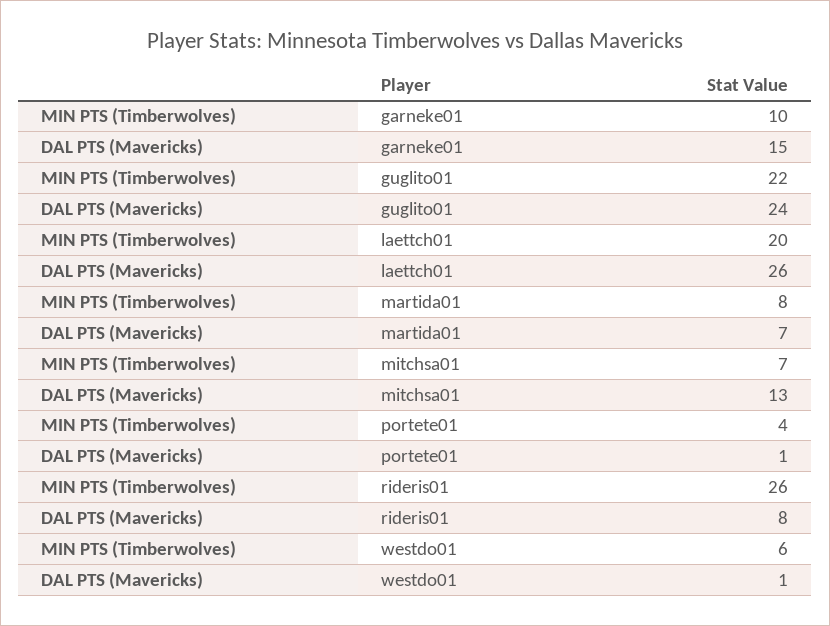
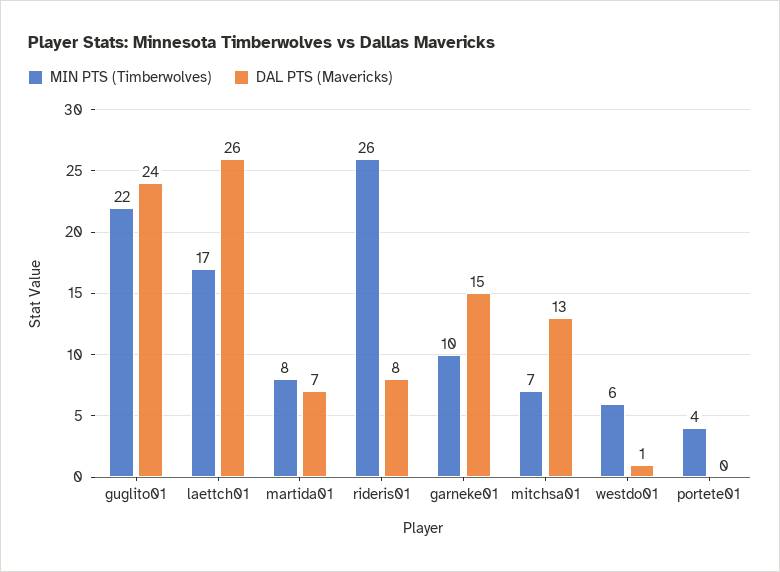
  {
    "MIN PTS (Timberwolves)": {
      "garneke01": 10,
      "guglito01": 22,
-     "laettch01": 20,
+     "laettch01": 17,
      "martida01": 8,
      "mitchsa01": 7,
      "portete01": 4,
      "rideris01": 26,
      "westdo01": 6
    },
    "DAL PTS (Mavericks)": {
      "garneke01": 15,
      "guglito01": 24,
      "laettch01": 26,
      "martida01": 7,
      "mitchsa01": 13,
-     "portete01": 1,
+     "portete01": 0,
      "rideris01": 8,
      "westdo01": 1
    }
  }

